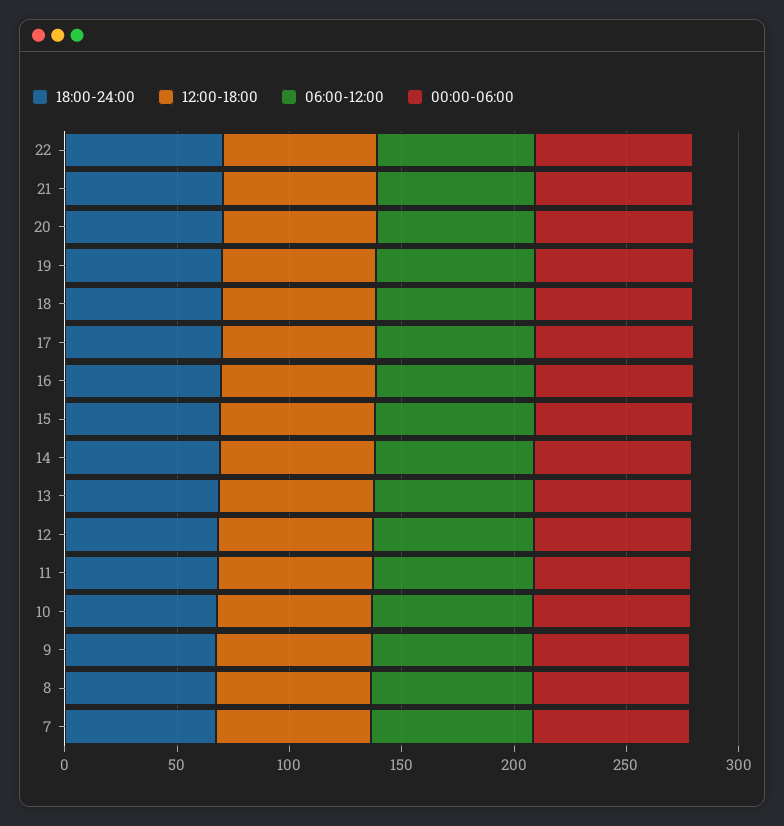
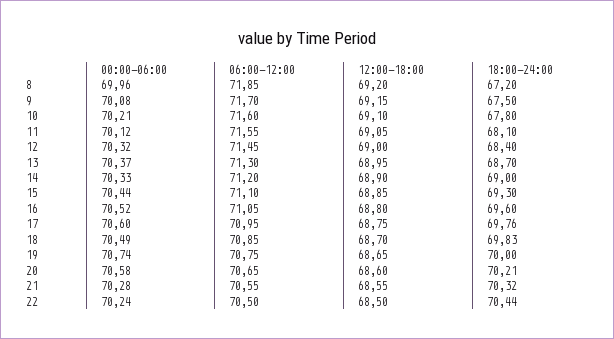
  {
    "18:00-24:00": {
      "22": 70.44,
      "21": 70.32,
      "20": 70.21,
      "19": 70,
      "18": 69.83,
      "17": 69.76,
      "16": 69.6,
      "15": 69.3,
      "14": 69,
      "13": 68.7,
      "12": 68.4,
      "11": 68.1,
      "10": 67.8,
      "9": 67.5,
-     "8": 67.2,
+     "8": 67.2
-     "7": 70
    },
    "12:00-18:00": {
      "22": 68.5,
      "21": 68.55,
      "20": 68.6,
      "19": 68.65,
      "18": 68.7,
      "17": 68.75,
      "16": 68.8,
      "15": 68.85,
      "14": 68.9,
      "13": 68.95,
      "12": 69,
      "11": 69.05,
      "10": 69.1,
      "9": 69.15,
-     "8": 69.2,
+     "8": 69.2
-     "7": 70
    },
    "06:00-12:00": {
      "22": 70.5,
      "21": 70.55,
      "20": 70.65,
      "19": 70.75,
      "18": 70.85,
      "17": 70.95,
      "16": 71.05,
      "15": 71.1,
      "14": 71.2,
      "13": 71.3,
      "12": 71.45,
      "11": 71.55,
      "10": 71.6,
      "9": 71.7,
-     "8": 71.85,
+     "8": 71.85
-     "7": 70
    },
    "00:00-06:00": {
      "22": 70.24,
      "21": 70.28,
      "20": 70.58,
      "19": 70.74,
      "18": 70.49,
      "17": 70.6,
      "16": 70.52,
      "15": 70.44,
      "14": 70.33,
      "13": 70.37,
      "12": 70.32,
      "11": 70.12,
      "10": 70.21,
      "9": 70.08,
-     "8": 69.96,
+     "8": 69.96
-     "7": 70
    }
  }

